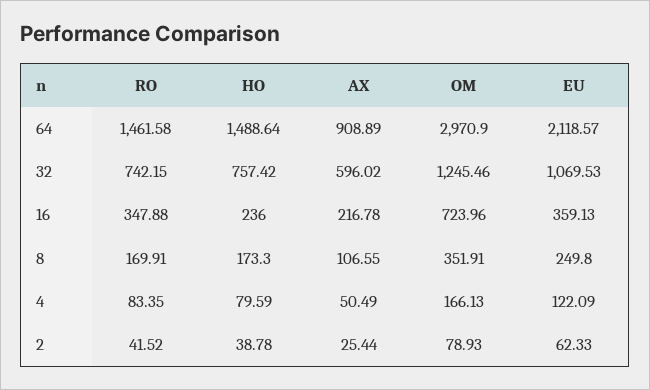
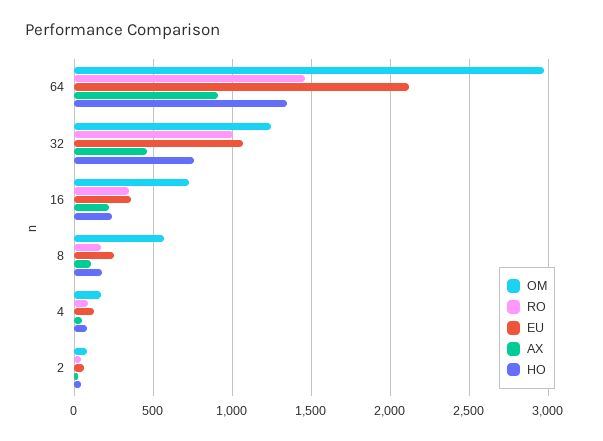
  {
    "RO": {
      "64": 1461.58,
-     "32": 742.15,
+     "32": 1000,
      "16": 347.88,
      "8": 169.91,
      "4": 83.35,
      "2": 41.52
    },
    "HO": {
-     "64": 1488.64,
+     "64": 1350,
      "32": 757.42,
      "16": 236,
      "8": 173.3,
      "4": 79.59,
      "2": 38.78
    },
    "AX": {
      "64": 908.89,
-     "32": 596.02,
+     "32": 450,
      "16": 216.78,
      "8": 106.55,
      "4": 50.49,
      "2": 25.44
    },
    "OM": {
      "64": 2970.9,
      "32": 1245.46,
      "16": 723.96,
-     "8": 351.91,
+     "8": 550,
      "4": 166.13,
      "2": 78.93
    },
    "EU": {
      "64": 2118.57,
      "32": 1069.53,
      "16": 359.13,
      "8": 249.8,
      "4": 122.09,
      "2": 62.33
    }
  }

